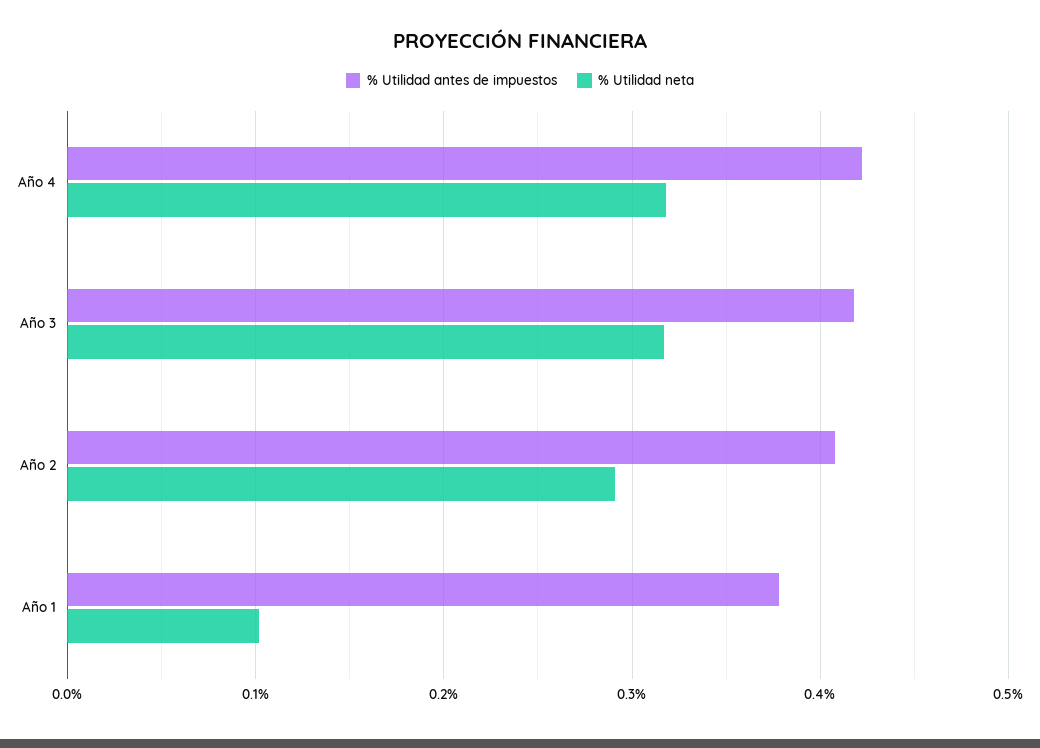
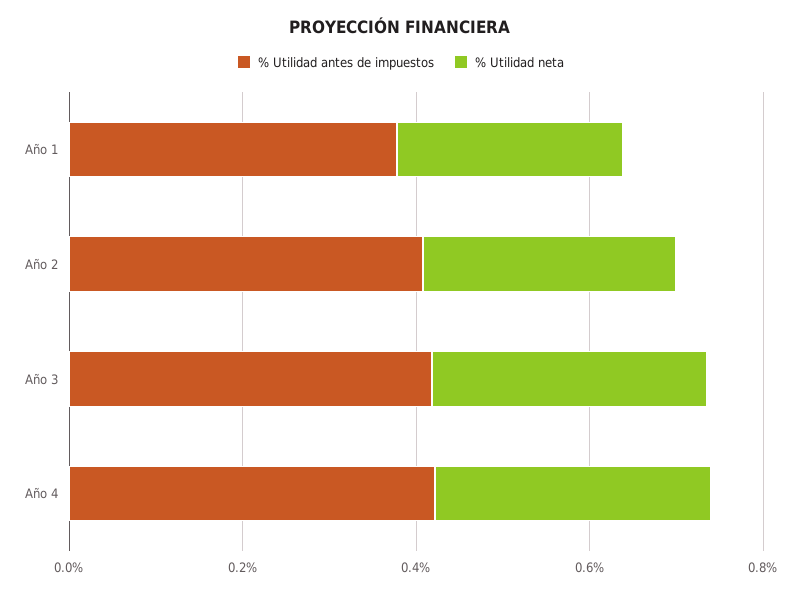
  {
    "% Utilidad antes de impuestos": {
      "Año 4": 0.42,
      "Año 3": 0.42,
      "Año 2": 0.41,
      "Año 1": 0.38
    },
    "% Utilidad neta": {
      "Año 4": 0.32,
      "Año 3": 0.32,
      "Año 2": 0.29,
-     "Año 1": 0.1
+     "Año 1": 0.25
    }
  }

